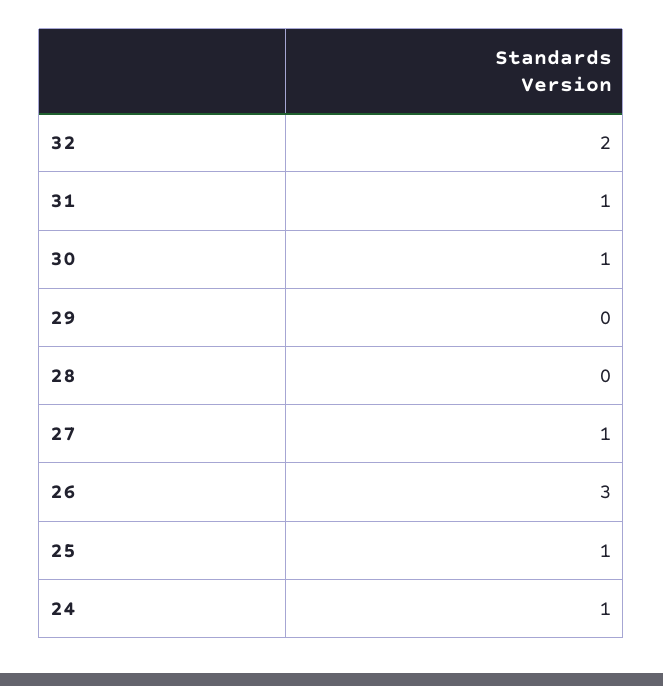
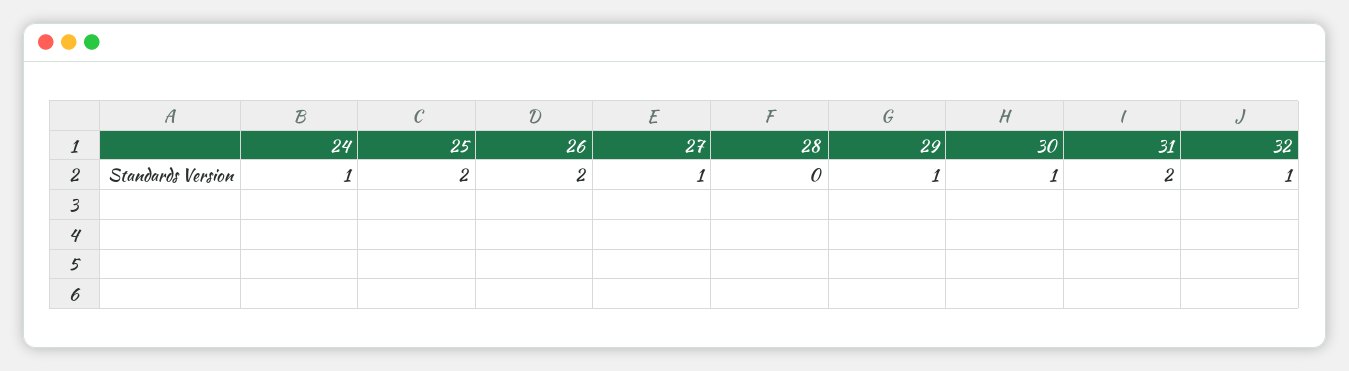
  {
-   "32": 2,
+   "32": 1,
-   "31": 1,
+   "31": 2,
    "30": 1,
-   "29": 0,
+   "29": 1,
    "28": 0,
    "27": 1,
-   "26": 3,
+   "26": 2,
-   "25": 1,
+   "25": 2,
    "24": 1
  }

